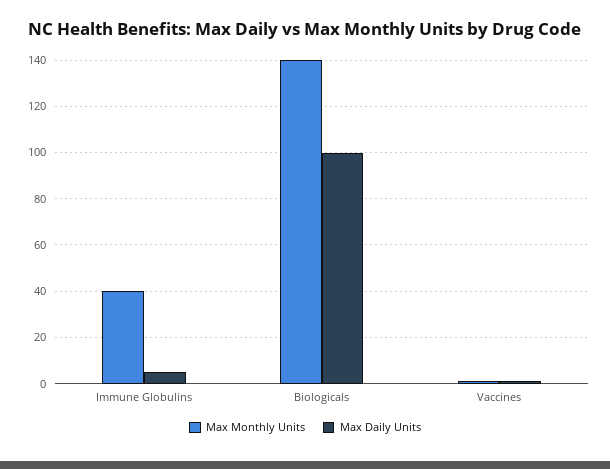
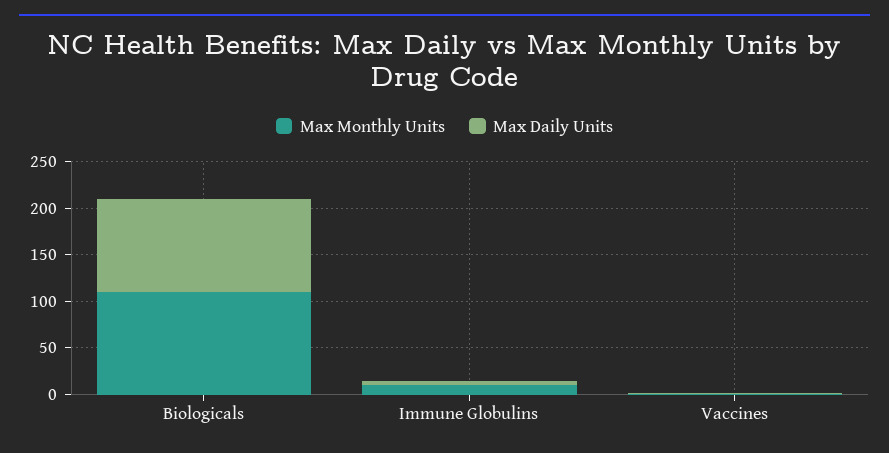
  {
    "Max Monthly Units": {
-     "Immune Globulins": 40,
+     "Immune Globulins": 10,
-     "Biologicals": 140,
+     "Biologicals": 110,
      "Vaccines": 0
    },
    "Max Daily Units": {
      "Immune Globulins": 5,
      "Biologicals": 100,
      "Vaccines": 0
    }
  }

